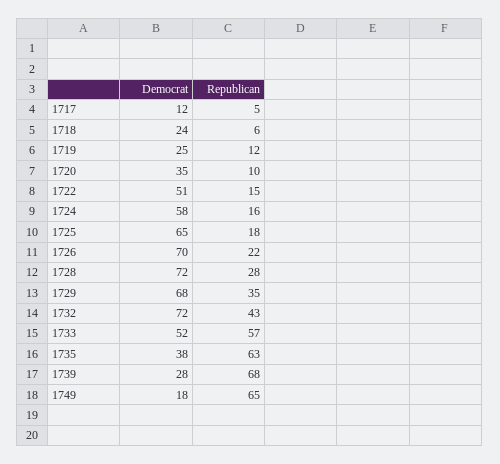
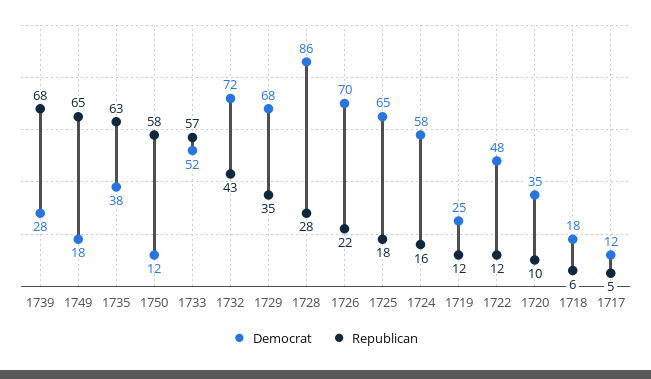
  {
    "Democrat": {
      "1717": 12,
-     "1718": 24,
+     "1718": 18,
      "1719": 25,
      "1720": 35,
-     "1722": 51,
+     "1722": 48,
      "1724": 58,
      "1725": 65,
      "1726": 70,
-     "1728": 72,
+     "1728": 86,
      "1729": 68,
      "1732": 72,
      "1733": 52,
      "1735": 38,
      "1739": 28,
-     "1749": 18
+     "1749": 18,
+     "1750": 12
    },
    "Republican": {
      "1717": 5,
      "1718": 6,
      "1719": 12,
      "1720": 10,
-     "1722": 15,
+     "1722": 12,
      "1724": 16,
      "1725": 18,
      "1726": 22,
      "1728": 28,
      "1729": 35,
      "1732": 43,
      "1733": 57,
      "1735": 63,
      "1739": 68,
-     "1749": 65
+     "1749": 65,
+     "1750": 58
    }
  }

